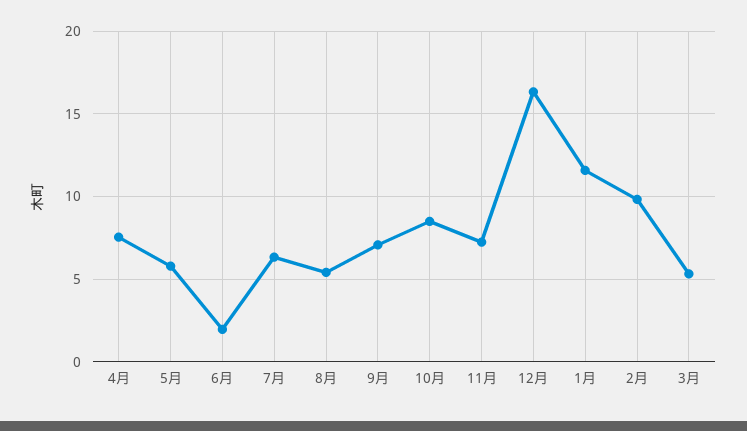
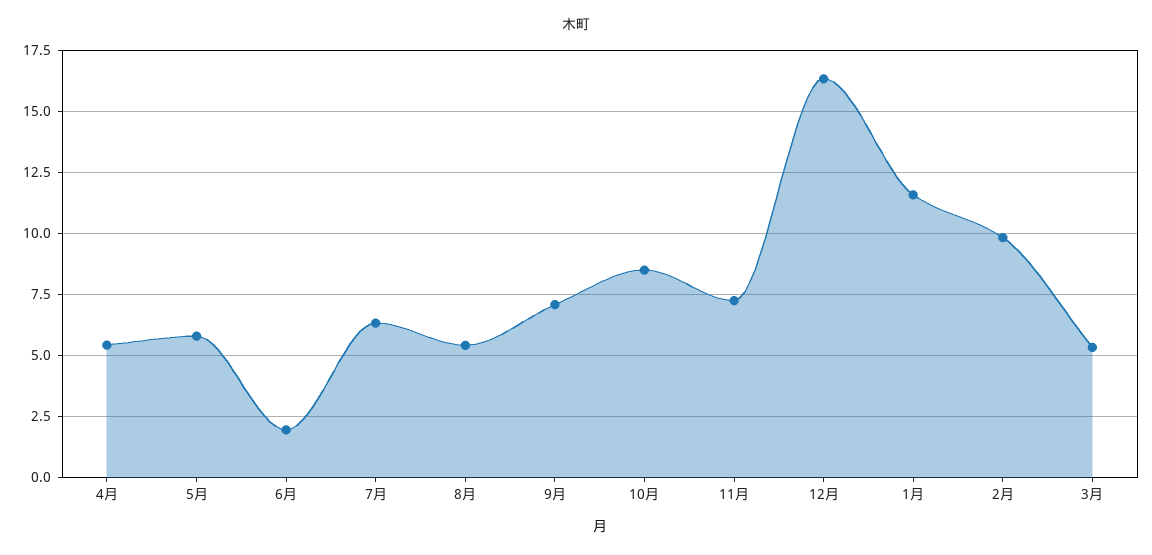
  {
-   "4月": 7.5,
+   "4月": 5.5,
    "5月": 5.75,
    "6月": 2,
    "7月": 6.25,
    "8月": 5.5,
    "9月": 7,
    "10月": 8.5,
    "11月": 7.25,
    "12月": 16.25,
    "1月": 11.5,
    "2月": 9.75,
    "3月": 5.25
  }

